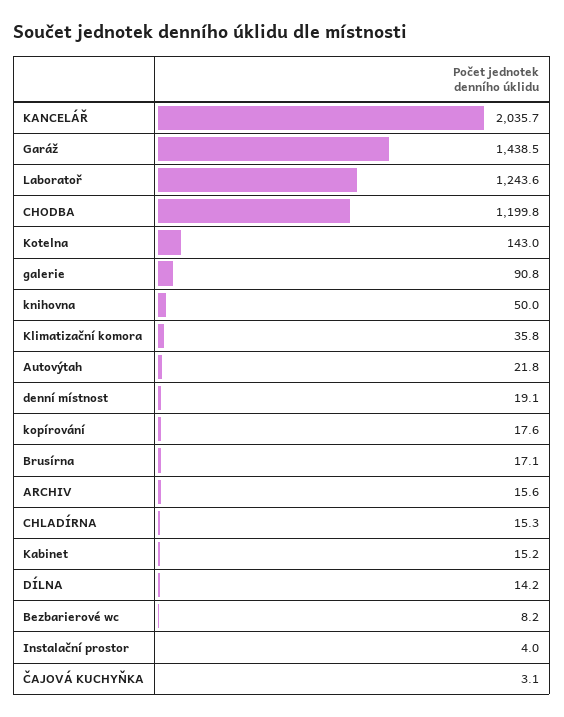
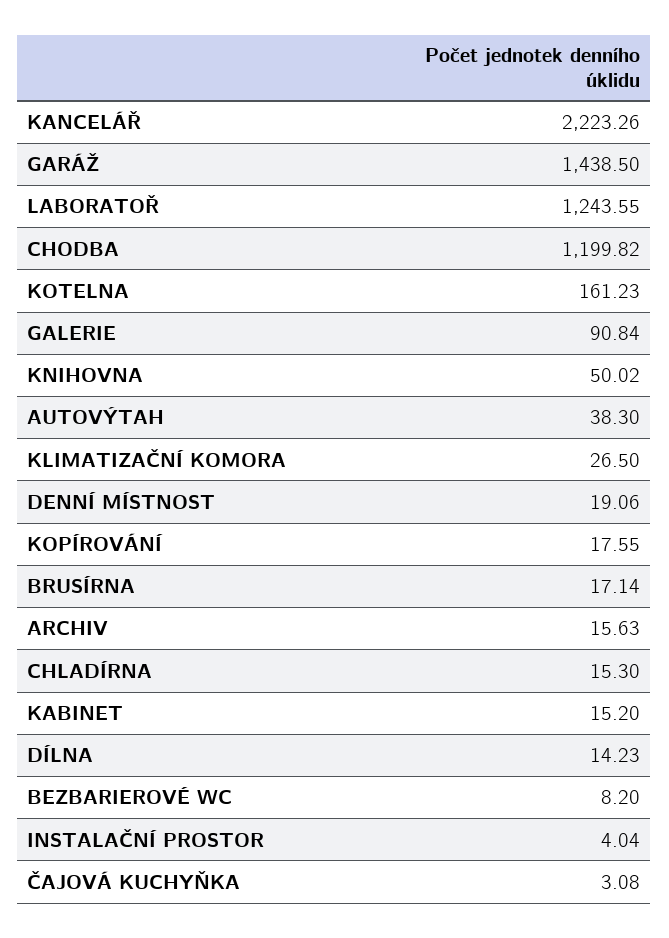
  {
-   "KANCELÁŘ": 2035.7,
+   "KANCELÁŘ": 2223.26,
    "Garáž": 1438.5,
    "Laboratoř": 1243.55,
    "CHODBA": 1199.82,
-   "Kotelna": 143,
+   "Kotelna": 161.23,
    "galerie": 90.84,
    "knihovna": 50.02,
-   "Klimatizační komora": 35.8,
+   "Klimatizační komora": 26.5,
-   "Autovýtah": 21.8,
+   "Autovýtah": 38.3,
    "denní místnost": 19.06,
    "kopírování": 17.55,
    "Brusírna": 17.14,
    "ARCHIV": 15.63,
    "CHLADÍRNA": 15.3,
    "Kabinet": 15.2,
    "DÍLNA": 14.23,
    "Bezbarierové wc": 8.2,
    "Instalační prostor": 4.04,
    "ČAJOVÁ KUCHYŇKA": 3.08
  }

